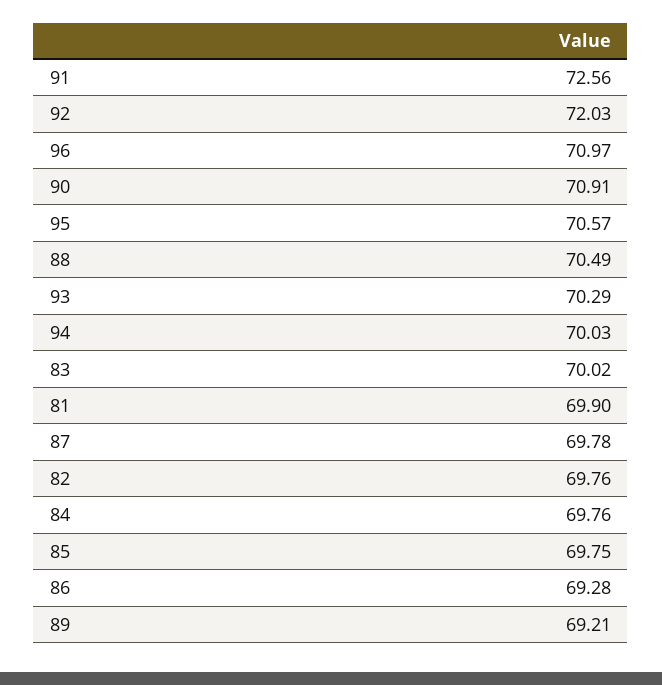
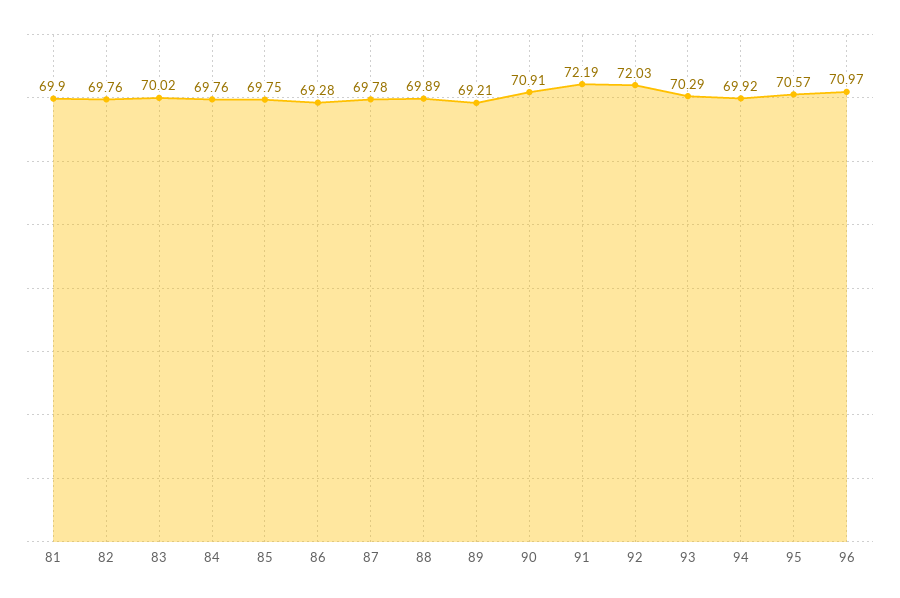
  {
-   "91": 72.56,
+   "91": 72.19,
    "92": 72.03,
    "96": 70.97,
    "90": 70.91,
    "95": 70.57,
-   "88": 70.49,
+   "88": 69.89,
    "93": 70.29,
-   "94": 70.03,
+   "94": 69.92,
    "83": 70.02,
    "81": 69.9,
    "87": 69.78,
    "82": 69.76,
    "84": 69.76,
    "85": 69.75,
    "86": 69.28,
    "89": 69.21
  }

